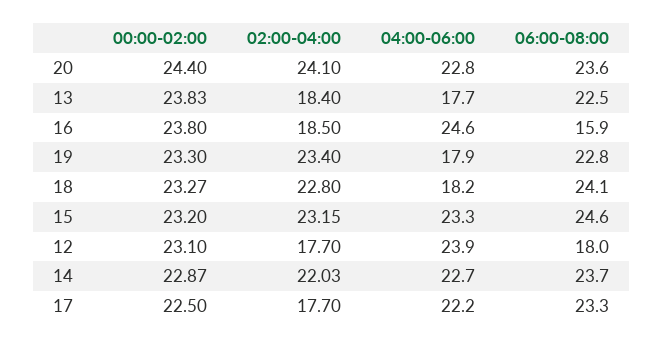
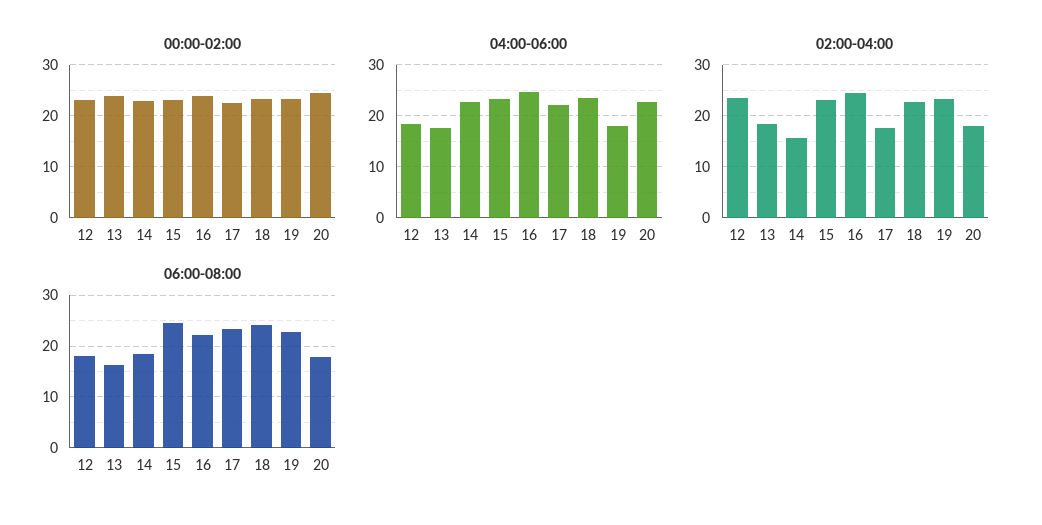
  {
    "00:00-02:00": {
      "20": 24.4,
      "13": 23.83,
      "16": 23.8,
      "19": 23.3,
      "18": 23.27,
      "15": 23.2,
      "12": 23.1,
      "14": 22.87,
      "17": 22.5
    },
    "02:00-04:00": {
-     "20": 24.1,
+     "20": 18,
      "13": 18.4,
-     "16": 18.5,
+     "16": 24,
      "19": 23.4,
      "18": 22.8,
      "15": 23.15,
-     "12": 17.7,
+     "12": 24,
-     "14": 22.03,
+     "14": 16,
      "17": 17.7
    },
    "04:00-06:00": {
      "20": 22.8,
      "13": 17.7,
      "16": 24.6,
      "19": 17.9,
-     "18": 18.2,
+     "18": 24,
      "15": 23.3,
-     "12": 23.9,
+     "12": 18,
      "14": 22.7,
      "17": 22.2
    },
    "06:00-08:00": {
-     "20": 23.6,
+     "20": 18,
-     "13": 22.5,
+     "13": 16,
-     "16": 15.9,
+     "16": 22,
      "19": 22.8,
      "18": 24.1,
      "15": 24.6,
      "12": 18,
-     "14": 23.7,
+     "14": 18,
      "17": 23.3
    }
  }

